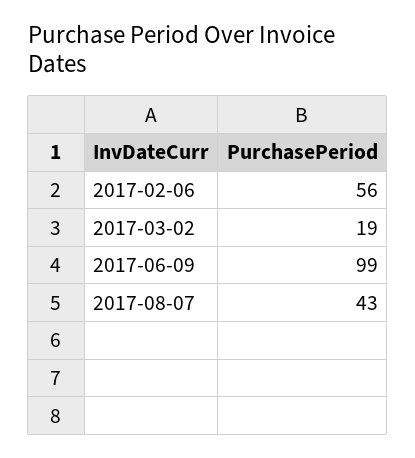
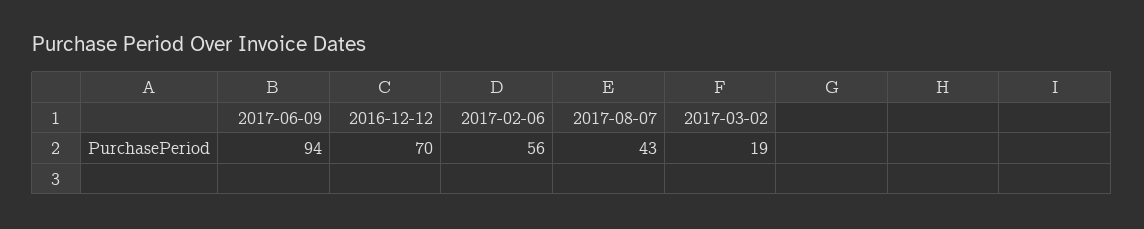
  {
    "2017-02-06": 56,
    "2017-03-02": 19,
-   "2017-06-09": 99,
+   "2017-06-09": 94,
-   "2017-08-07": 43
+   "2017-08-07": 43,
+   "2016-12-12": 70
  }

